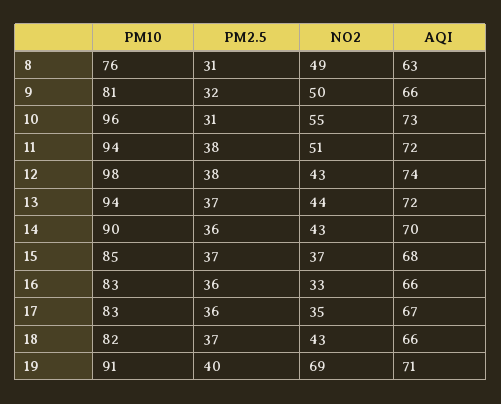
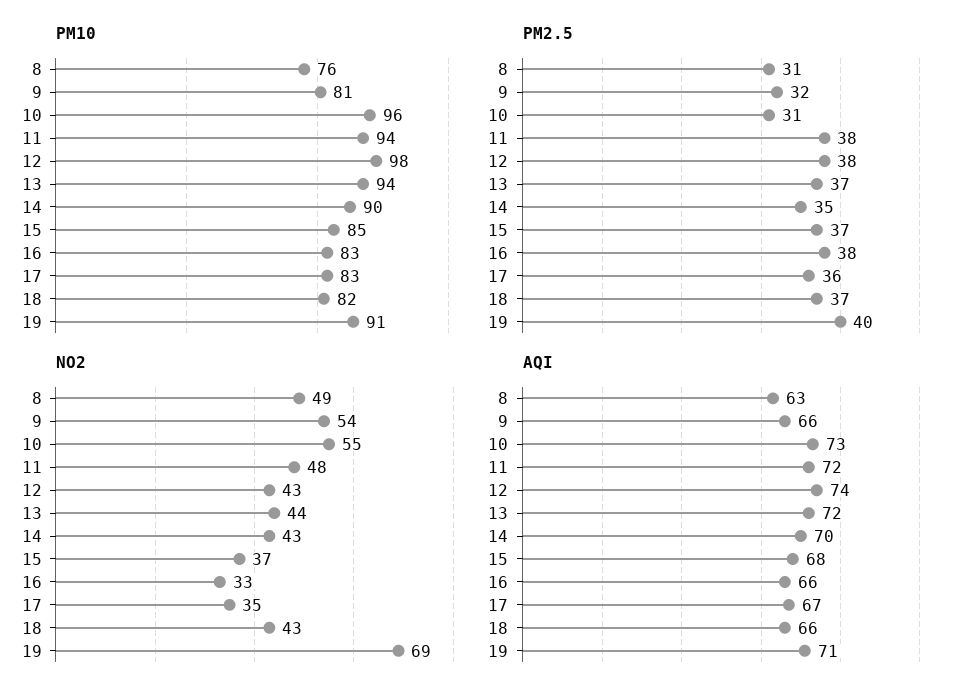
  {
    "PM10": {
      "8": 76,
      "9": 81,
      "10": 96,
      "11": 94,
      "12": 98,
      "13": 94,
      "14": 90,
      "15": 85,
      "16": 83,
      "17": 83,
      "18": 82,
      "19": 91
    },
    "PM2.5": {
      "8": 31,
      "9": 32,
      "10": 31,
      "11": 38,
      "12": 38,
      "13": 37,
-     "14": 36,
+     "14": 35,
      "15": 37,
-     "16": 36,
+     "16": 38,
      "17": 36,
      "18": 37,
      "19": 40
    },
    "NO2": {
      "8": 49,
-     "9": 50,
+     "9": 54,
      "10": 55,
-     "11": 51,
+     "11": 48,
      "12": 43,
      "13": 44,
      "14": 43,
      "15": 37,
      "16": 33,
      "17": 35,
      "18": 43,
      "19": 69
    },
    "AQI": {
      "8": 63,
      "9": 66,
      "10": 73,
      "11": 72,
      "12": 74,
      "13": 72,
      "14": 70,
      "15": 68,
      "16": 66,
      "17": 67,
      "18": 66,
      "19": 71
    }
  }

